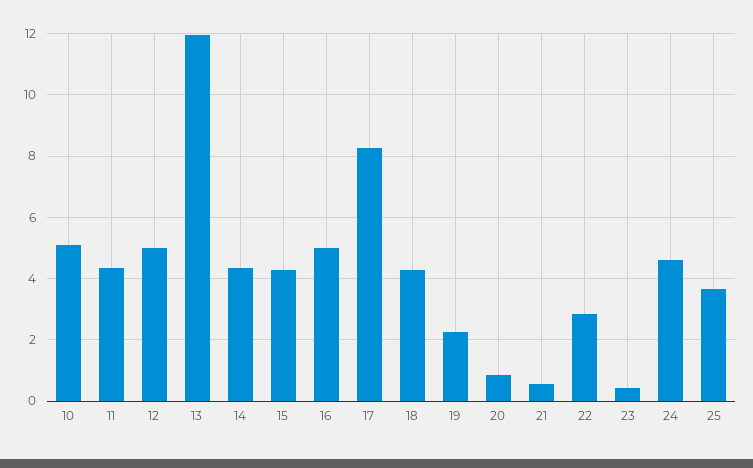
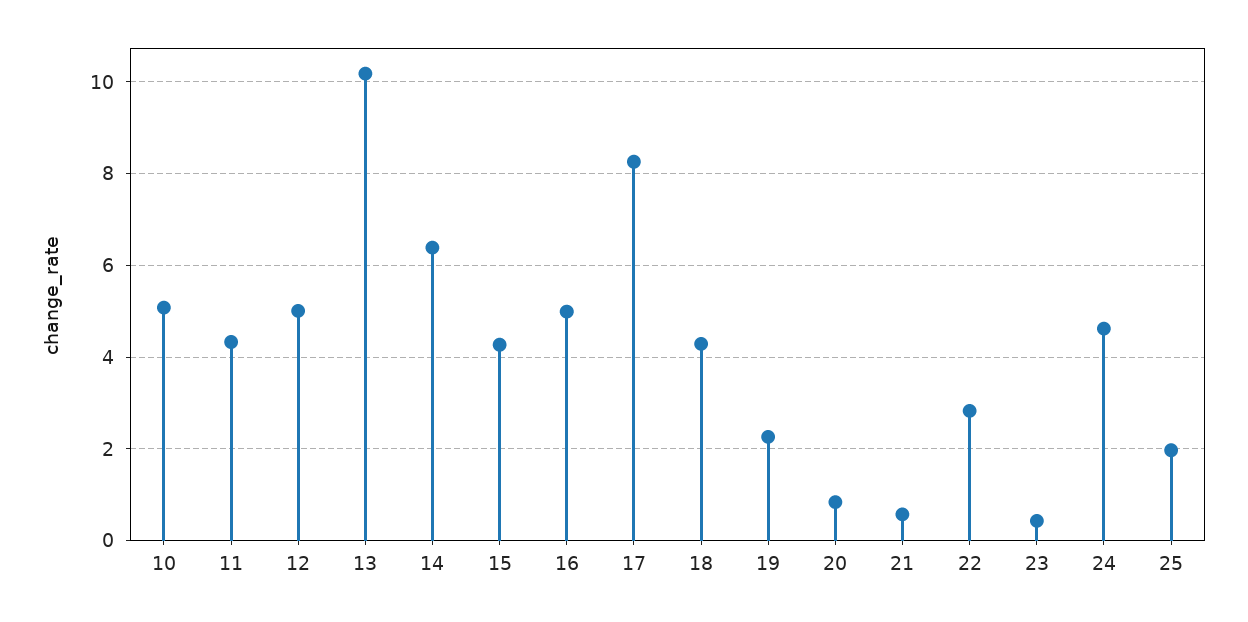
  {
    "10": 5,
    "11": 4.4,
    "12": 5,
-   "13": 12,
+   "13": 10.2,
-   "14": 4.4,
+   "14": 6.4,
    "15": 4.2,
    "16": 5,
    "17": 8.2,
    "18": 4.2,
    "19": 2.2,
    "20": 0.8,
    "21": 0.6,
    "22": 2.8,
    "23": 0.4,
    "24": 4.6,
-   "25": 3.6
+   "25": 2
  }

